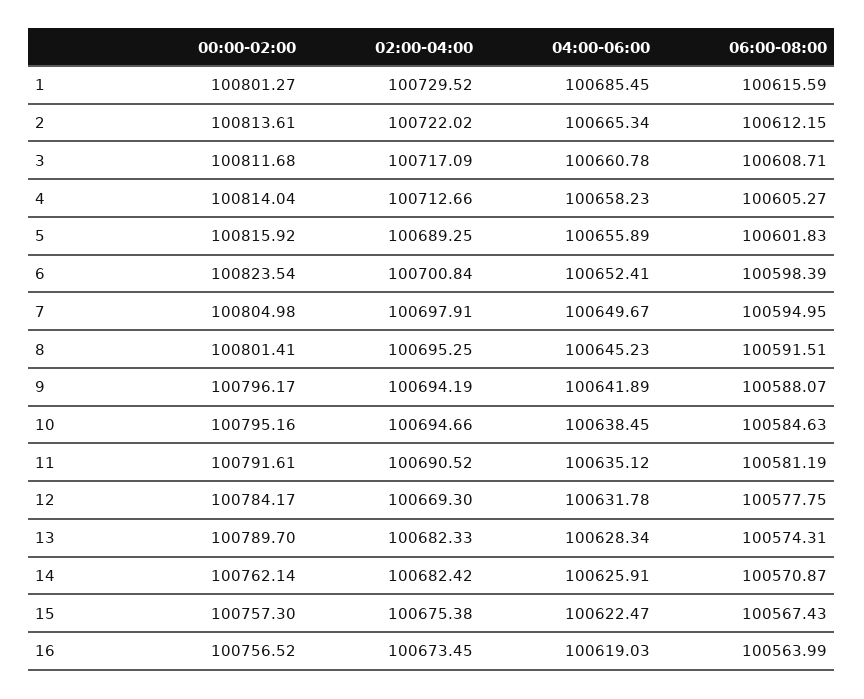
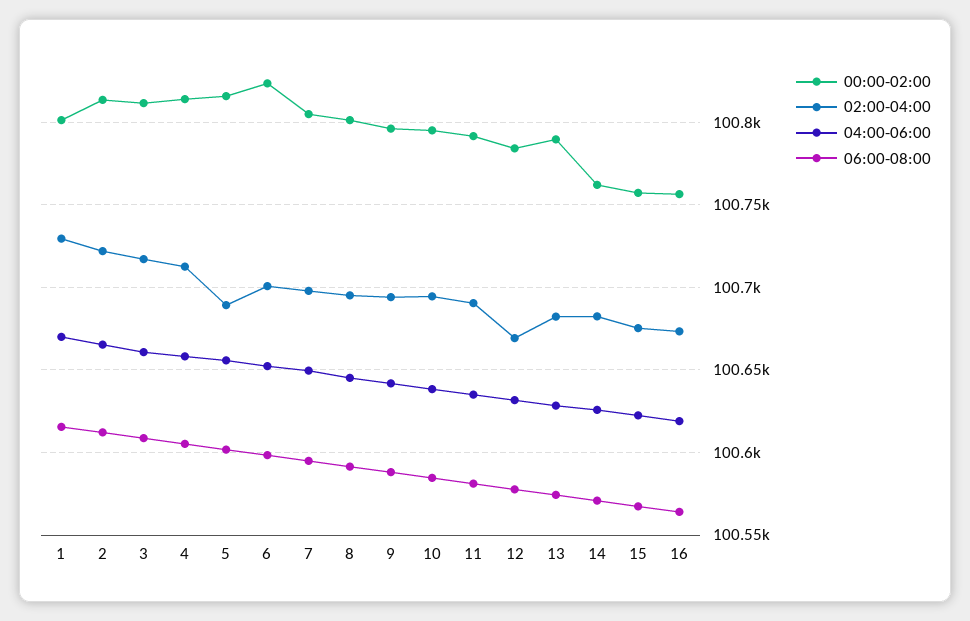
  {
    "00:00-02:00": {
      "1": 100801.27,
      "2": 100813.61,
      "3": 100811.68,
      "4": 100814.04,
      "5": 100815.92,
      "6": 100823.54,
      "7": 100804.98,
      "8": 100801.41,
      "9": 100796.17,
      "10": 100795.16,
      "11": 100791.61,
      "12": 100784.17,
      "13": 100789.7,
      "14": 100762.14,
      "15": 100757.3,
      "16": 100756.52
    },
    "02:00-04:00": {
      "1": 100729.52,
      "2": 100722.02,
      "3": 100717.09,
      "4": 100712.66,
      "5": 100689.25,
      "6": 100700.84,
      "7": 100697.91,
      "8": 100695.25,
      "9": 100694.19,
      "10": 100694.66,
      "11": 100690.52,
      "12": 100669.3,
      "13": 100682.33,
      "14": 100682.42,
      "15": 100675.38,
      "16": 100673.45
    },
    "04:00-06:00": {
-     "1": 100685.45,
+     "1": 100670,
      "2": 100665.34,
      "3": 100660.78,
      "4": 100658.23,
      "5": 100655.89,
      "6": 100652.41,
      "7": 100649.67,
      "8": 100645.23,
      "9": 100641.89,
      "10": 100638.45,
      "11": 100635.12,
      "12": 100631.78,
      "13": 100628.34,
      "14": 100625.91,
      "15": 100622.47,
      "16": 100619.03
    },
    "06:00-08:00": {
      "1": 100615.59,
      "2": 100612.15,
      "3": 100608.71,
      "4": 100605.27,
      "5": 100601.83,
      "6": 100598.39,
      "7": 100594.95,
      "8": 100591.51,
      "9": 100588.07,
      "10": 100584.63,
      "11": 100581.19,
      "12": 100577.75,
      "13": 100574.31,
      "14": 100570.87,
      "15": 100567.43,
      "16": 100563.99
    }
  }

